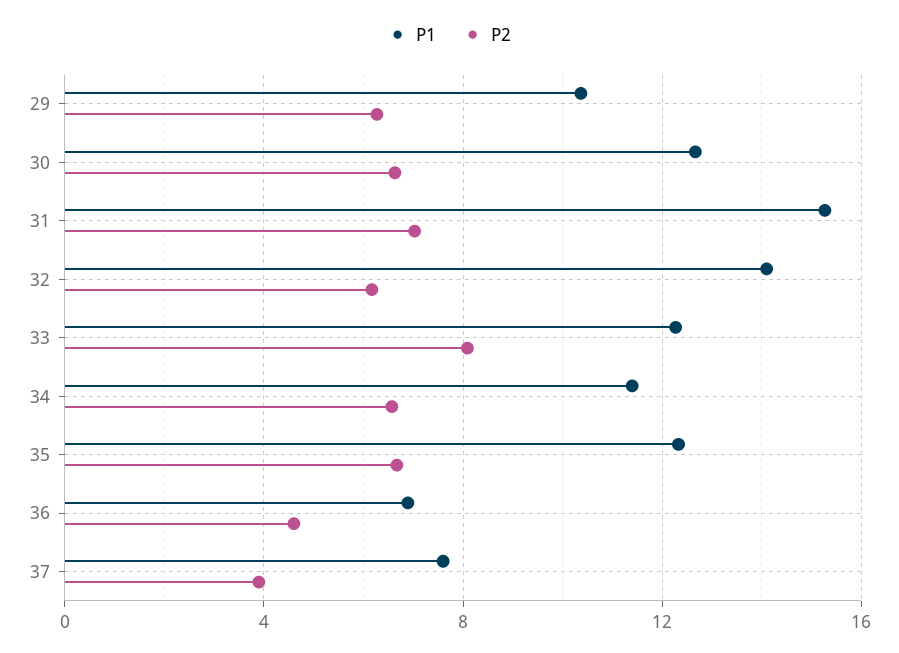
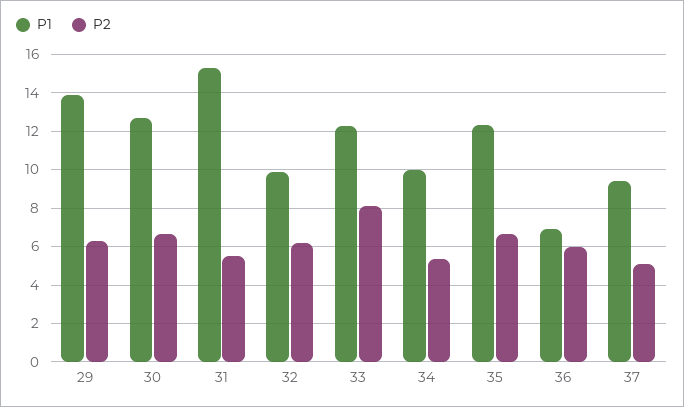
  {
    "P1": {
-     "29": 10.5,
+     "29": 14,
      "30": 12.5,
      "31": 15.5,
-     "32": 14,
+     "32": 10,
      "33": 12.5,
-     "34": 11.5,
+     "34": 10,
      "35": 12.5,
      "36": 7,
-     "37": 7.5
+     "37": 9.5
    },
    "P2": {
      "29": 6.5,
      "30": 6.5,
-     "31": 7,
+     "31": 5.5,
      "32": 6,
      "33": 8,
-     "34": 6.5,
+     "34": 5.5,
      "35": 6.5,
-     "36": 4.5,
+     "36": 6,
-     "37": 4
+     "37": 5
    }
  }

